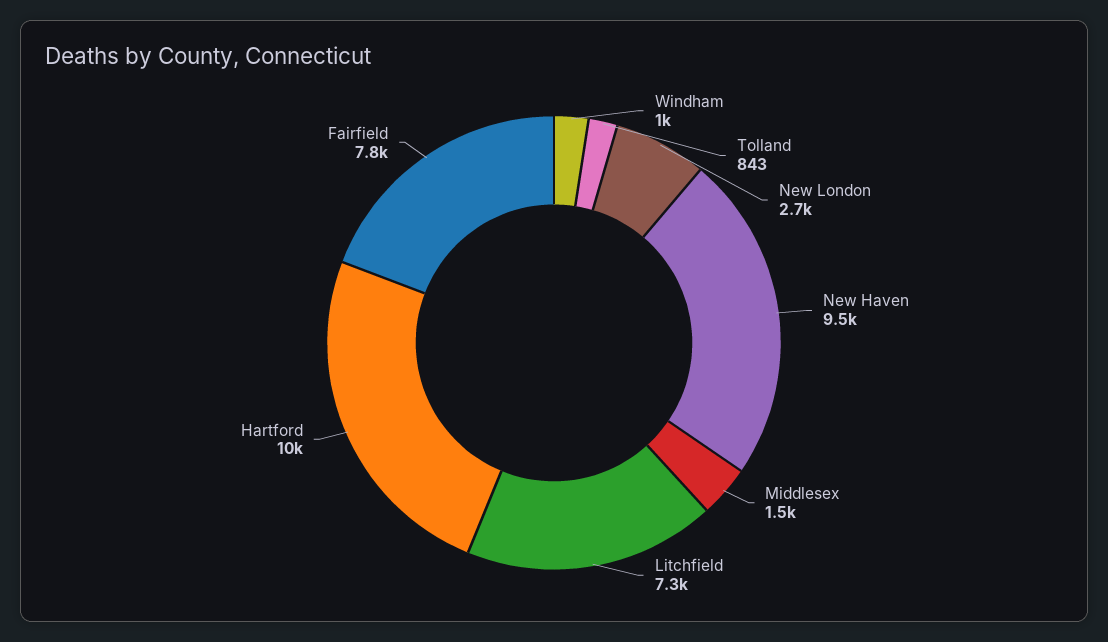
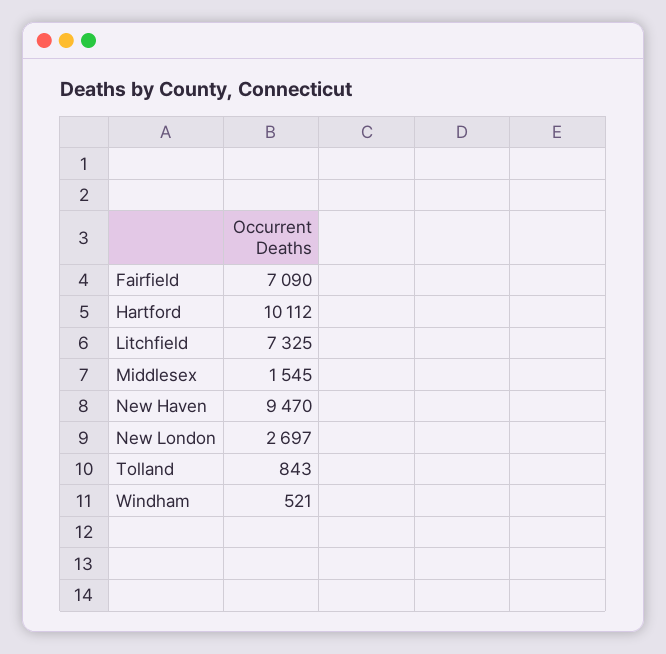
  {
-   "Windham": 1000,
+   "Windham": 521,
    "Tolland": 843,
    "New London": 2697,
    "New Haven": 9470,
    "Middlesex": 1545,
    "Litchfield": 7325,
    "Hartford": 10112,
-   "Fairfield": 7800
+   "Fairfield": 7090
  }

